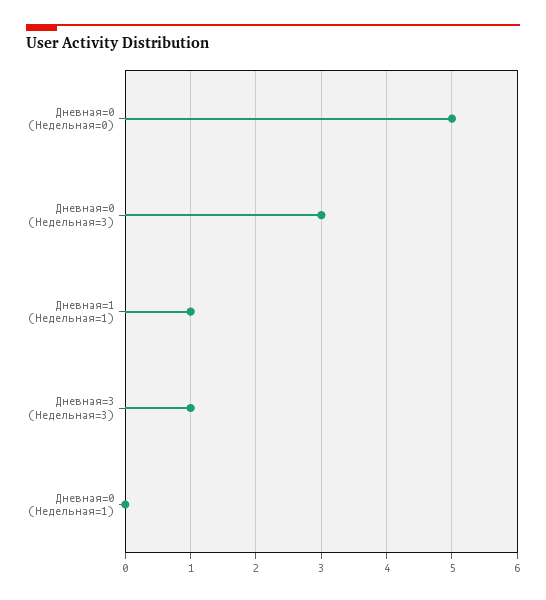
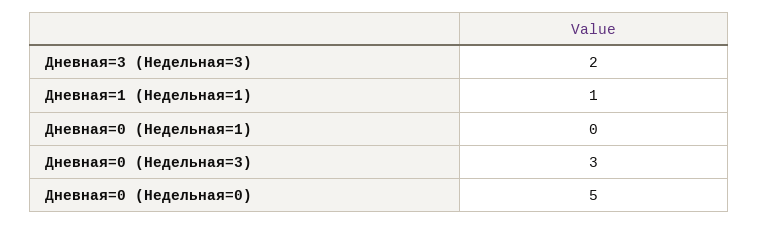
  {
    "Дневная=0 (Недельная=0)": 5,
    "Дневная=0 (Недельная=3)": 3,
    "Дневная=1 (Недельная=1)": 1,
-   "Дневная=3 (Недельная=3)": 1,
+   "Дневная=3 (Недельная=3)": 2,
    "Дневная=0 (Недельная=1)": 0
  }

